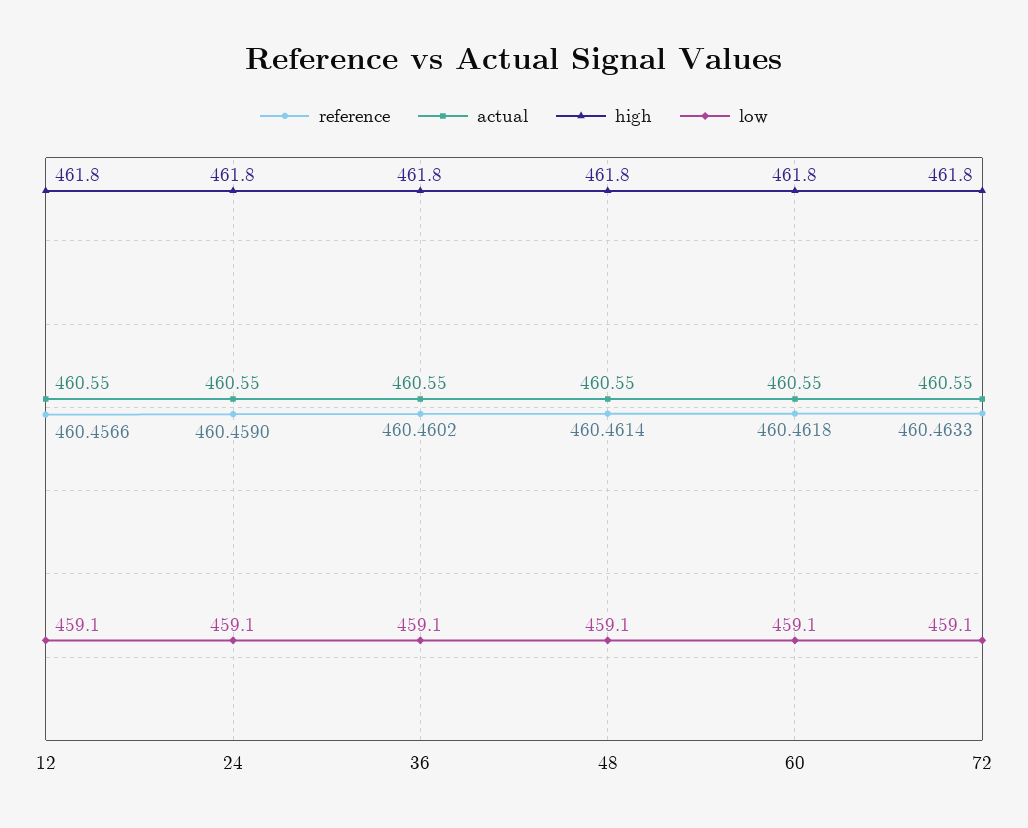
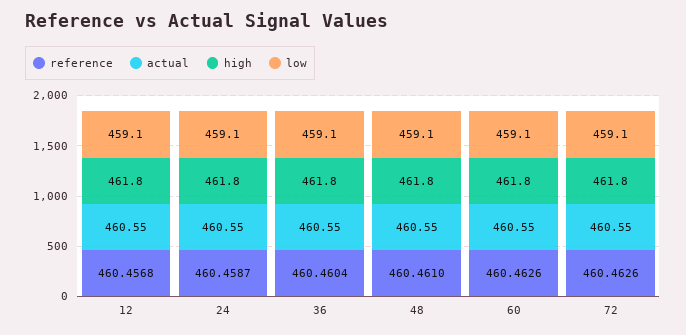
  {
    "reference": {
-     "12": 460.4566,
+     "12": 460.4568,
-     "24": 460.459,
+     "24": 460.4587,
-     "36": 460.4602,
+     "36": 460.4604,
-     "48": 460.4614,
+     "48": 460.461,
-     "60": 460.4618,
+     "60": 460.4626,
-     "72": 460.4633
+     "72": 460.4626
    },
    "actual": {
      "12": 460.55,
      "24": 460.55,
      "36": 460.55,
      "48": 460.55,
      "60": 460.55,
      "72": 460.55
    },
    "high": {
      "12": 461.8,
      "24": 461.8,
      "36": 461.8,
      "48": 461.8,
      "60": 461.8,
      "72": 461.8
    },
    "low": {
      "12": 459.1,
      "24": 459.1,
      "36": 459.1,
      "48": 459.1,
      "60": 459.1,
      "72": 459.1
    }
  }

